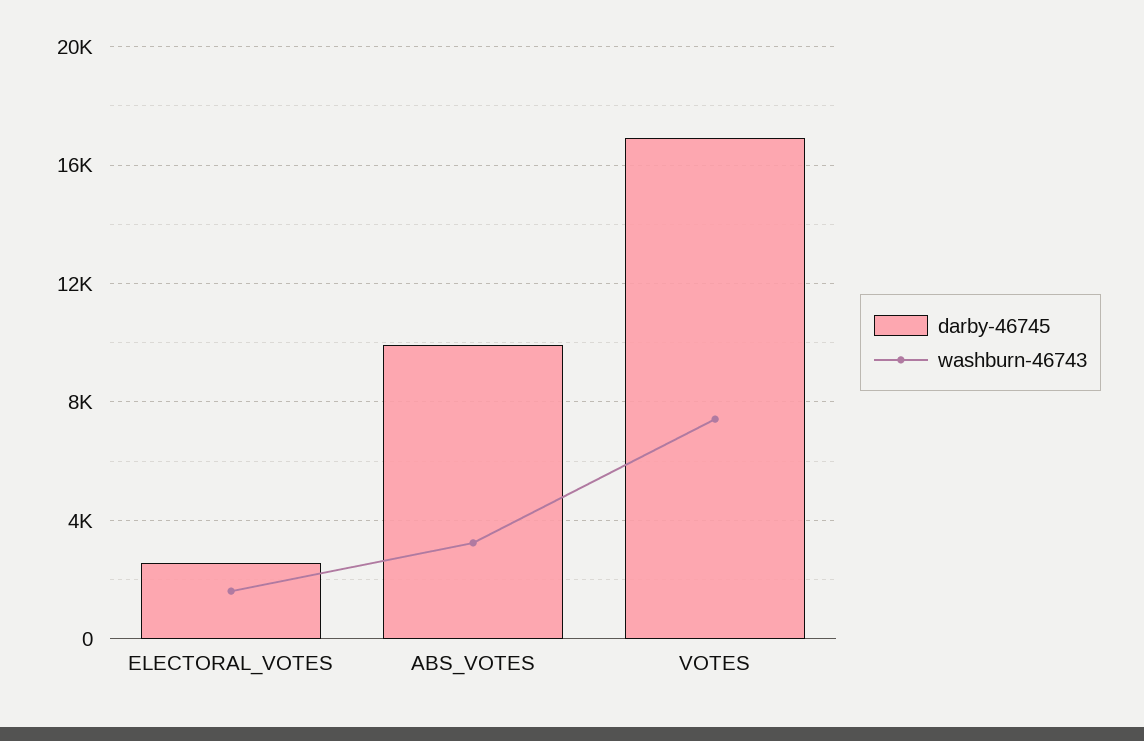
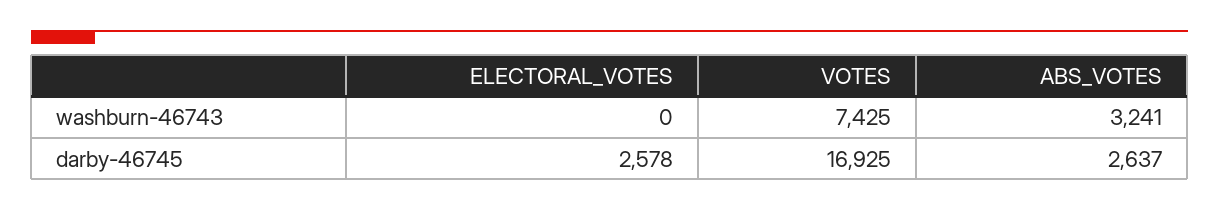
  {
    "darby-46745": {
      "ELECTORAL_VOTES": 2578,
-     "ABS_VOTES": 10000,
+     "ABS_VOTES": 2637,
      "VOTES": 16925
    },
    "washburn-46743": {
-     "ELECTORAL_VOTES": 1500,
+     "ELECTORAL_VOTES": 0,
      "ABS_VOTES": 3241,
      "VOTES": 7425
    }
  }

